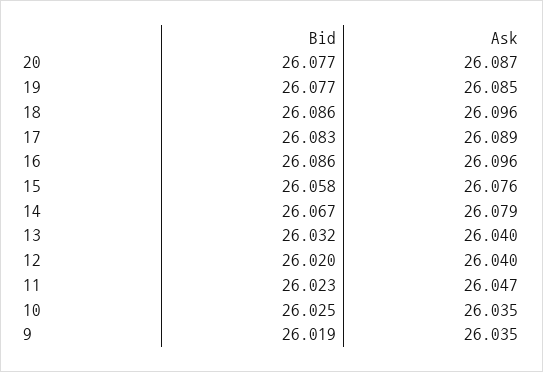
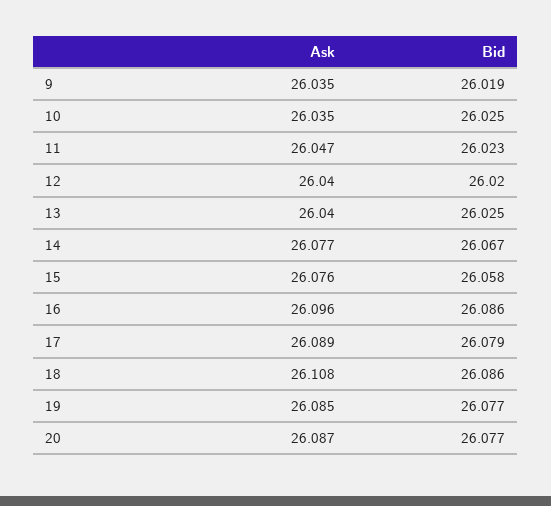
  {
    "Bid": {
      "20": 26.077,
      "19": 26.077,
      "18": 26.086,
-     "17": 26.083,
+     "17": 26.079,
      "16": 26.086,
      "15": 26.058,
      "14": 26.067,
-     "13": 26.032,
+     "13": 26.025,
      "12": 26.02,
      "11": 26.023,
      "10": 26.025,
      "9": 26.019
    },
    "Ask": {
      "20": 26.087,
      "19": 26.085,
-     "18": 26.096,
+     "18": 26.108,
      "17": 26.089,
      "16": 26.096,
      "15": 26.076,
-     "14": 26.079,
+     "14": 26.077,
      "13": 26.04,
      "12": 26.04,
      "11": 26.047,
      "10": 26.035,
      "9": 26.035
    }
  }

